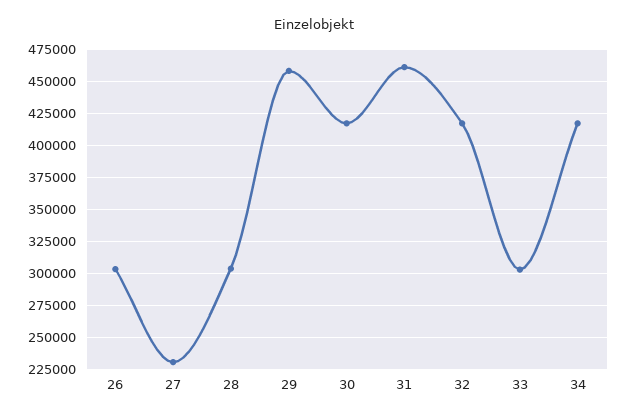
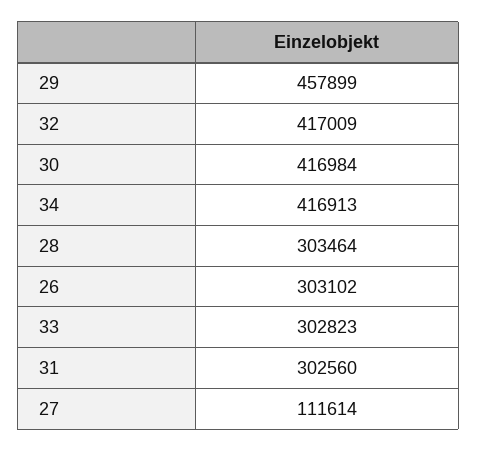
  {
    "26": 303102,
-   "27": 230000,
+   "27": 111614,
    "28": 303464,
    "29": 457899,
    "30": 416984,
-   "31": 460000,
+   "31": 302560,
    "32": 417009,
    "33": 302823,
    "34": 416913
  }

